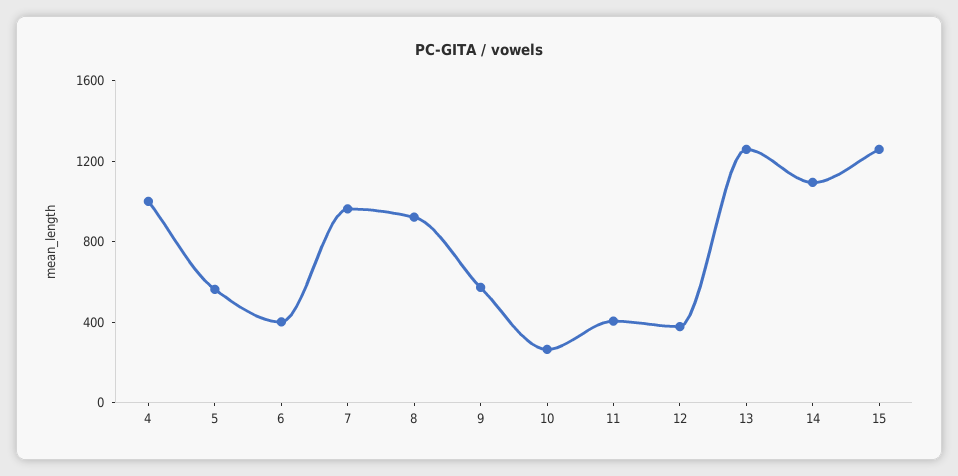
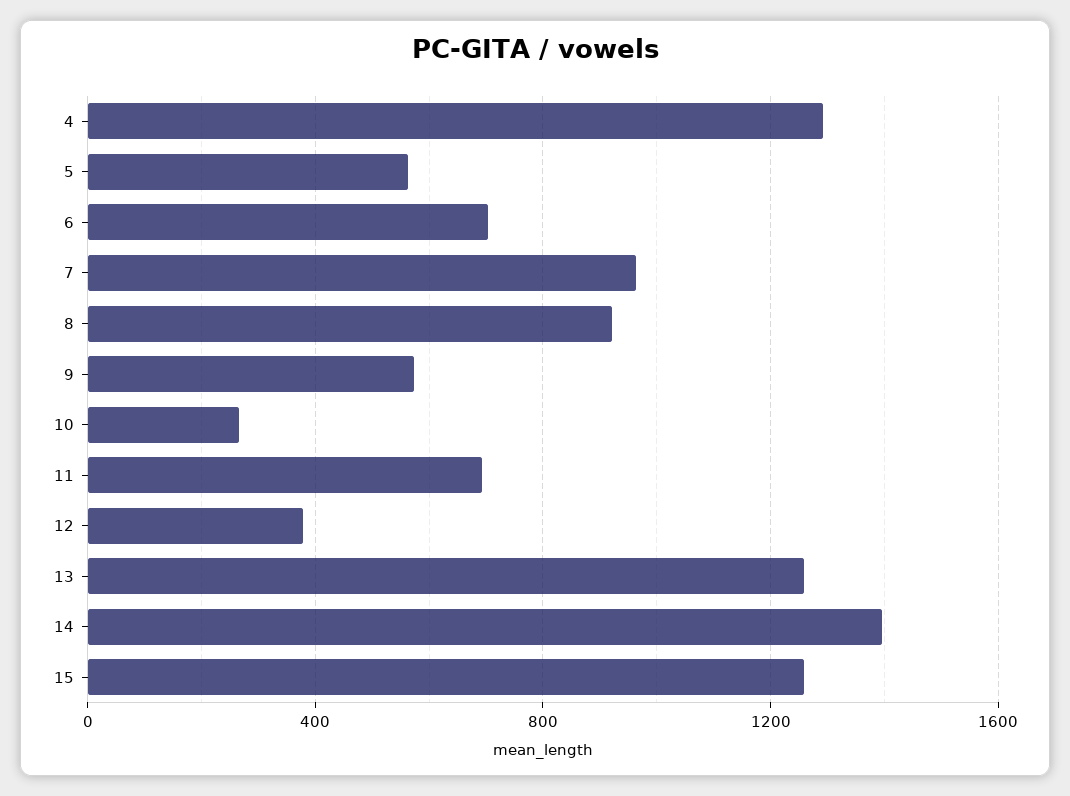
  {
-   "4": 1000,
+   "4": 1300,
    "5": 550,
-   "6": 400,
+   "6": 700,
    "7": 950,
    "8": 900,
    "9": 550,
    "10": 250,
-   "11": 400,
+   "11": 700,
    "12": 400,
    "13": 1250,
-   "14": 1100,
+   "14": 1400,
    "15": 1250
  }

